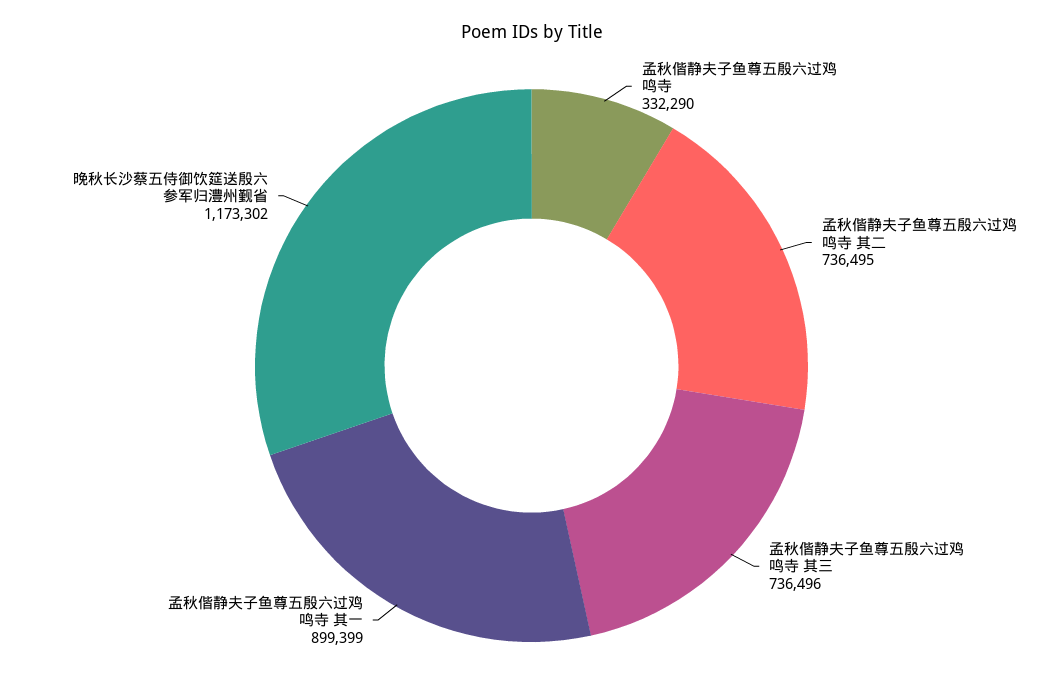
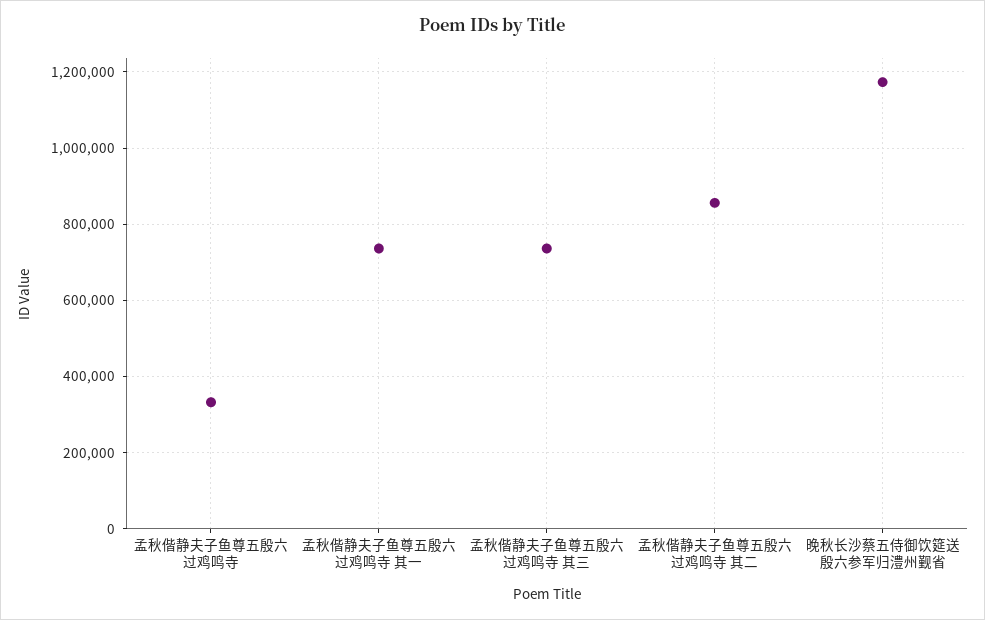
  {
    "孟秋偕静夫子鱼尊五殷六过鸡鸣寺": 332290,
-   "孟秋偕静夫子鱼尊五殷六过鸡鸣寺 其二": 736495,
+   "孟秋偕静夫子鱼尊五殷六过鸡鸣寺 其二": 860000,
    "孟秋偕静夫子鱼尊五殷六过鸡鸣寺 其三": 736496,
-   "孟秋偕静夫子鱼尊五殷六过鸡鸣寺 其一": 899399,
+   "孟秋偕静夫子鱼尊五殷六过鸡鸣寺 其一": 740000,
    "晚秋长沙蔡五侍御饮筵送殷六参军归澧州觐省": 1173302
  }

